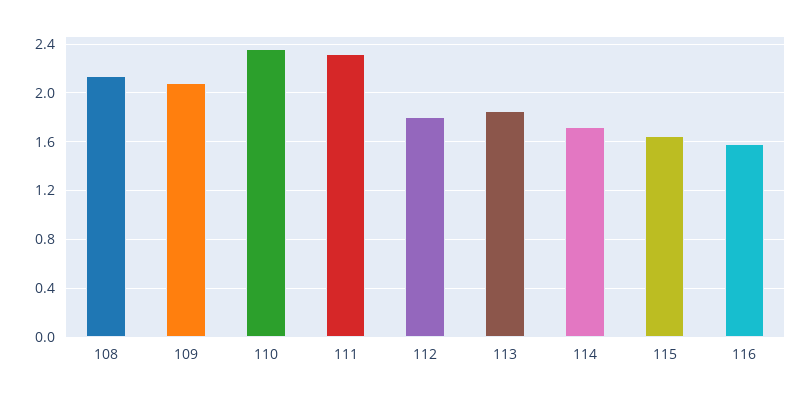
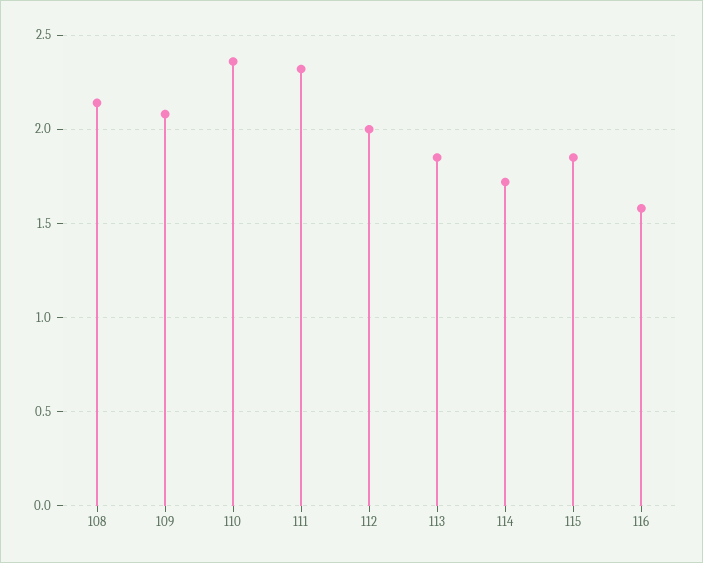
  {
    "108": 2.15,
    "109": 2.1,
    "110": 2.35,
    "111": 2.3,
-   "112": 1.8,
+   "112": 2,
    "113": 1.85,
    "114": 1.7,
-   "115": 1.65,
+   "115": 1.85,
    "116": 1.6
  }

